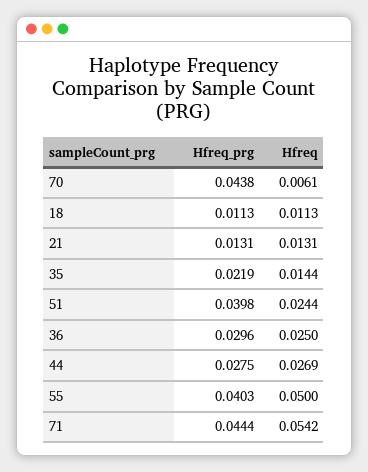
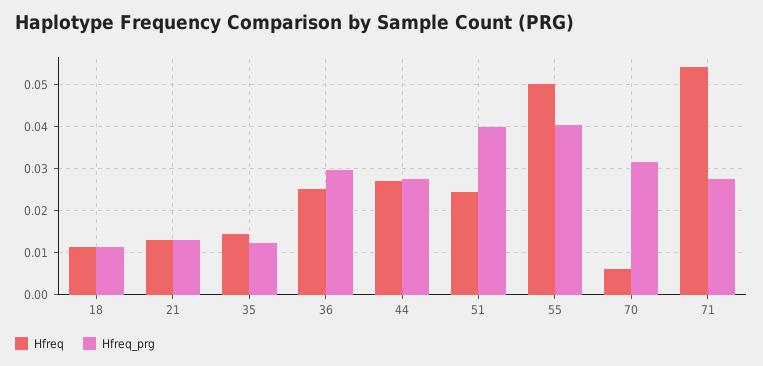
  {
    "Hfreq_prg": {
-     "70": 0.0438,
+     "70": 0.032,
      "18": 0.0113,
      "21": 0.0131,
-     "35": 0.0219,
+     "35": 0.012,
      "51": 0.0398,
      "36": 0.0296,
      "44": 0.0275,
      "55": 0.0403,
-     "71": 0.0444
+     "71": 0.028
    },
    "Hfreq": {
      "70": 0.0061,
      "18": 0.0113,
      "21": 0.0131,
      "35": 0.0144,
      "51": 0.0244,
      "36": 0.025,
      "44": 0.0269,
      "55": 0.05,
      "71": 0.0542
    }
  }

